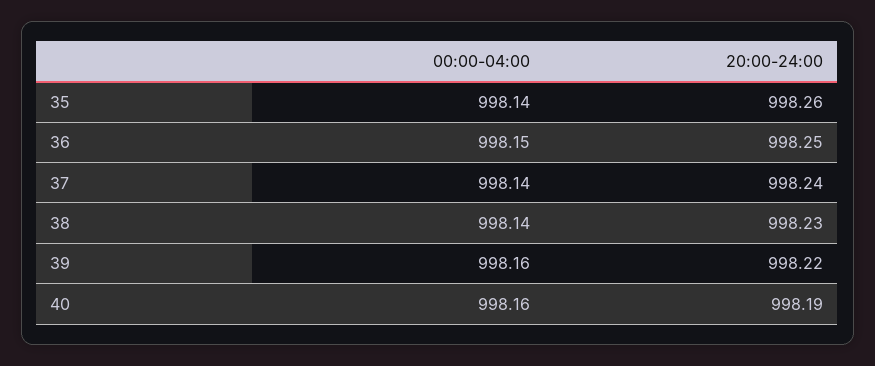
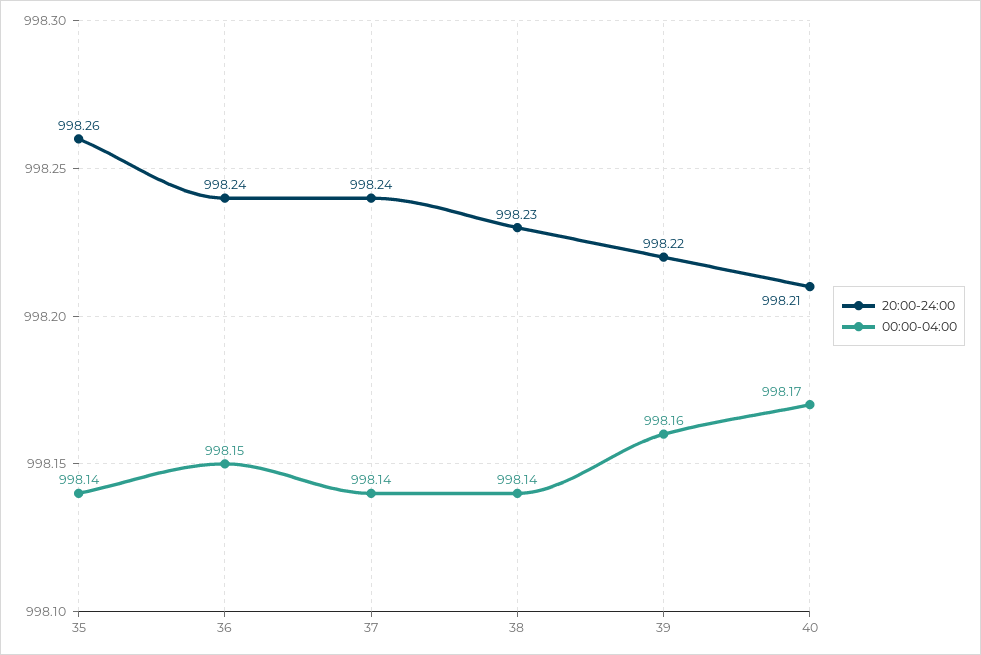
  {
    "00:00-04:00": {
      "35": 998.14,
      "36": 998.15,
      "37": 998.14,
      "38": 998.14,
      "39": 998.16,
-     "40": 998.16
+     "40": 998.17
    },
    "20:00-24:00": {
      "35": 998.26,
-     "36": 998.25,
+     "36": 998.24,
      "37": 998.24,
      "38": 998.23,
      "39": 998.22,
-     "40": 998.19
+     "40": 998.21
    }
  }

